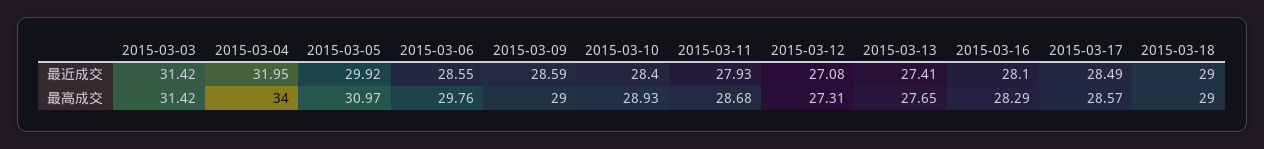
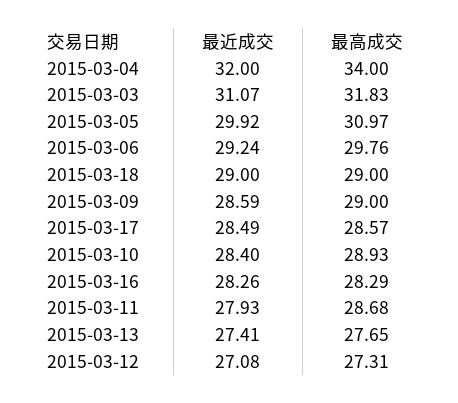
  {
    "2015-03-03": {
-     "最近成交": 31.42,
+     "最近成交": 31.07,
-     "最高成交": 31.42
+     "最高成交": 31.83
    },
    "2015-03-04": {
-     "最近成交": 31.95,
+     "最近成交": 32,
      "最高成交": 34
    },
    "2015-03-05": {
      "最近成交": 29.92,
      "最高成交": 30.97
    },
    "2015-03-06": {
-     "最近成交": 28.55,
+     "最近成交": 29.24,
      "最高成交": 29.76
    },
    "2015-03-09": {
      "最近成交": 28.59,
      "最高成交": 29
    },
    "2015-03-10": {
      "最近成交": 28.4,
      "最高成交": 28.93
    },
    "2015-03-11": {
      "最近成交": 27.93,
      "最高成交": 28.68
    },
    "2015-03-12": {
      "最近成交": 27.08,
      "最高成交": 27.31
    },
    "2015-03-13": {
      "最近成交": 27.41,
      "最高成交": 27.65
    },
    "2015-03-16": {
-     "最近成交": 28.1,
+     "最近成交": 28.26,
      "最高成交": 28.29
    },
    "2015-03-17": {
      "最近成交": 28.49,
      "最高成交": 28.57
    },
    "2015-03-18": {
      "最近成交": 29,
      "最高成交": 29
    }
  }

